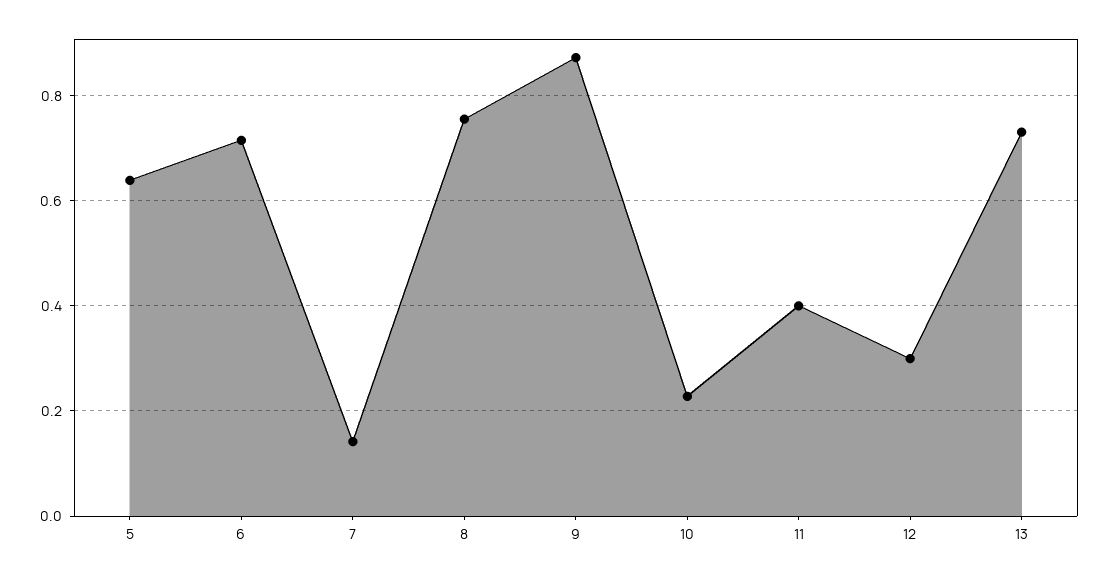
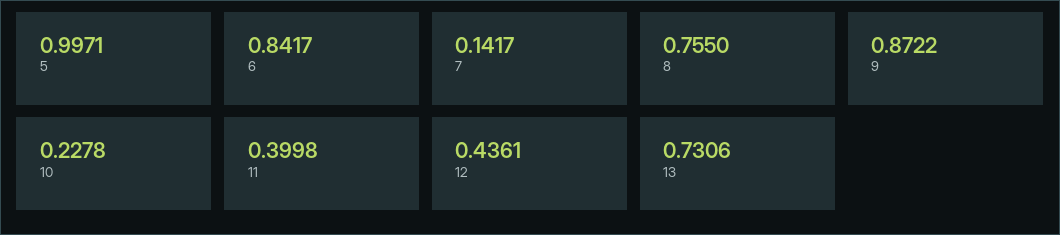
  {
-   "5": 0.64,
+   "5": 0.9971,
-   "6": 0.72,
+   "6": 0.8417,
    "7": 0.1417,
    "8": 0.755,
    "9": 0.8722,
    "10": 0.2278,
    "11": 0.3998,
-   "12": 0.3,
+   "12": 0.4361,
    "13": 0.7306
  }

